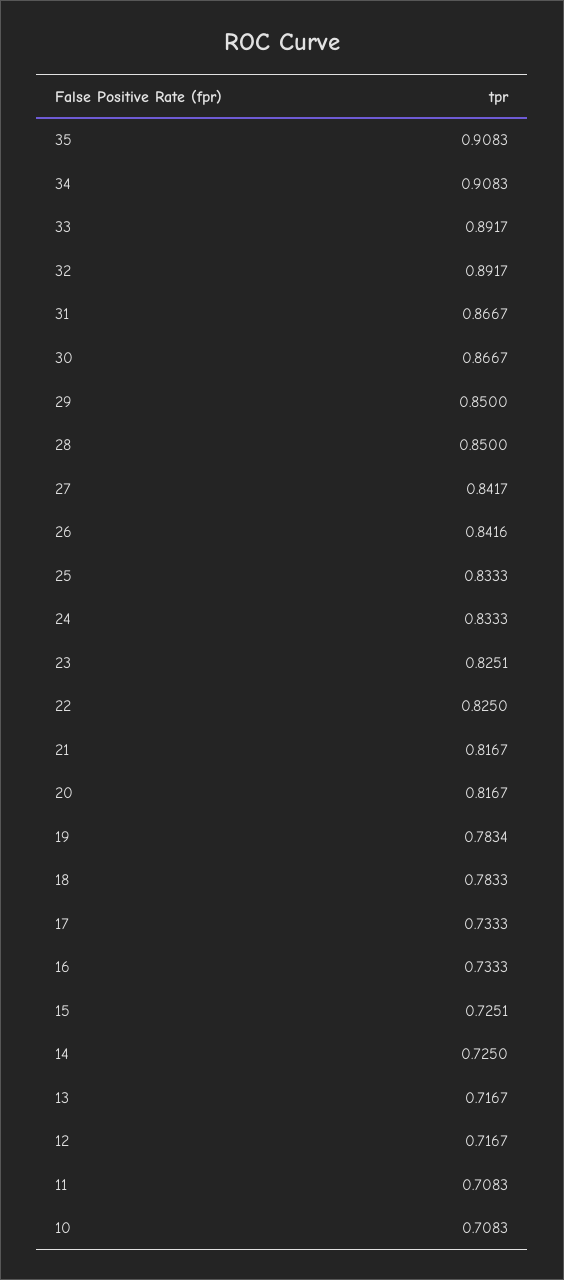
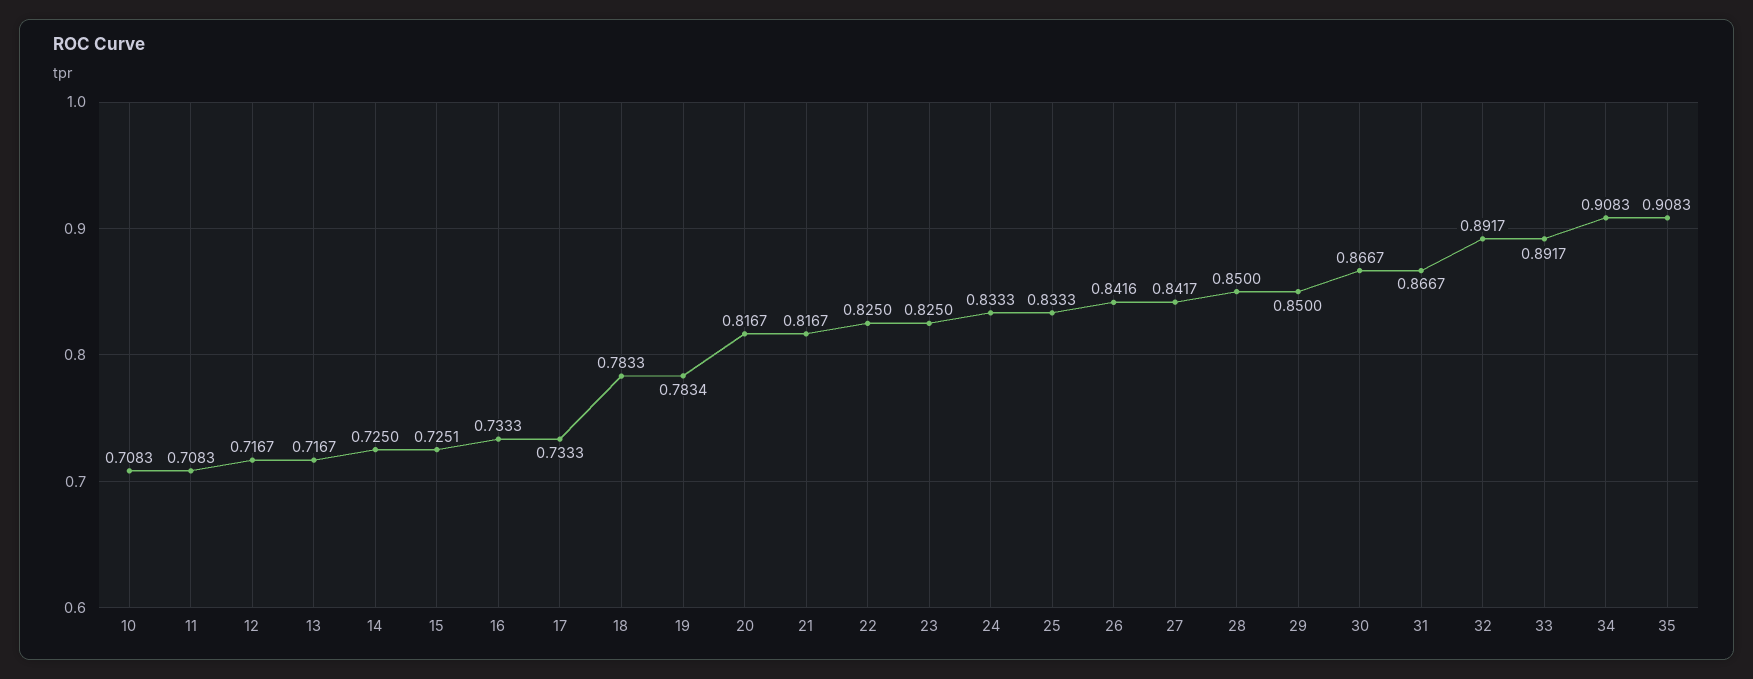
  {
    "35": 0.9083,
    "34": 0.9083,
    "33": 0.8917,
    "32": 0.8917,
    "31": 0.8667,
    "30": 0.8667,
    "29": 0.85,
    "28": 0.85,
    "27": 0.8417,
    "26": 0.8416,
    "25": 0.8333,
    "24": 0.8333,
-   "23": 0.8251,
+   "23": 0.825,
    "22": 0.825,
    "21": 0.8167,
    "20": 0.8167,
    "19": 0.7834,
    "18": 0.7833,
    "17": 0.7333,
    "16": 0.7333,
    "15": 0.7251,
    "14": 0.725,
    "13": 0.7167,
    "12": 0.7167,
    "11": 0.7083,
    "10": 0.7083
  }

